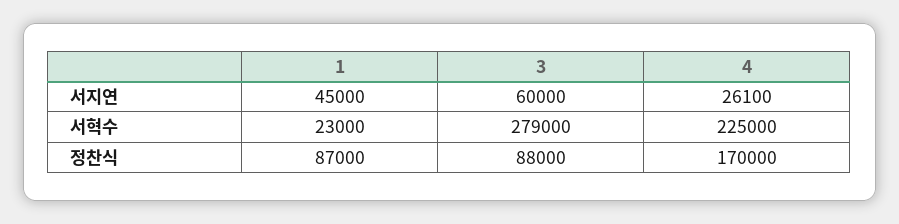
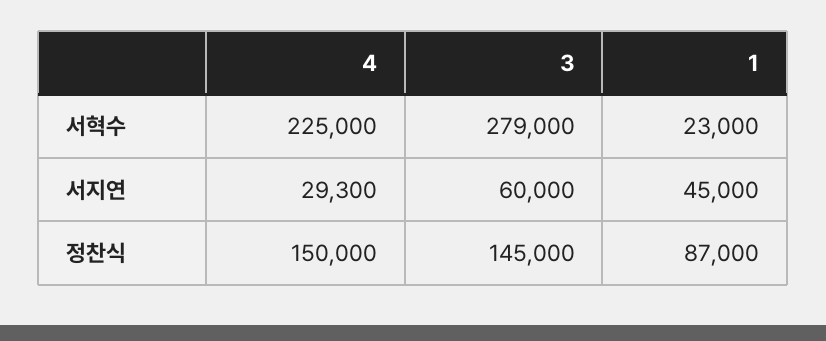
  {
    "1": {
      "서지연": 45000,
      "서혁수": 23000,
      "정찬식": 87000
    },
    "3": {
      "서지연": 60000,
      "서혁수": 279000,
-     "정찬식": 88000
+     "정찬식": 145000
    },
    "4": {
-     "서지연": 26100,
+     "서지연": 29300,
      "서혁수": 225000,
-     "정찬식": 170000
+     "정찬식": 150000
    }
  }

